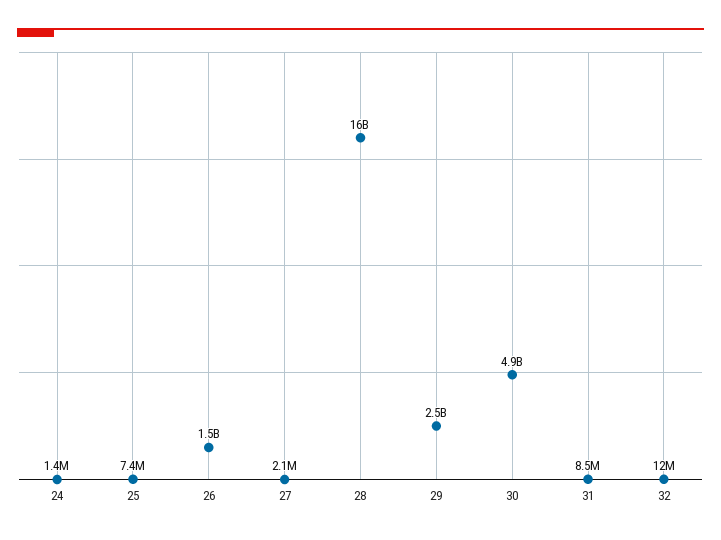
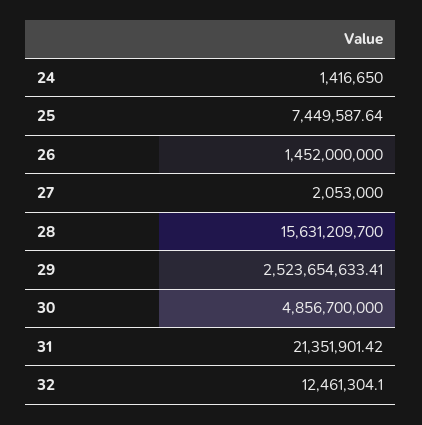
  {
    "24": 1416650,
    "25": 7449587.64,
    "26": 1452000000,
    "27": 2053000,
    "28": 15631209700,
    "29": 2523654633.41,
    "30": 4856700000,
-   "31": 8500000,
+   "31": 21351901.42,
    "32": 12461304.1
  }

